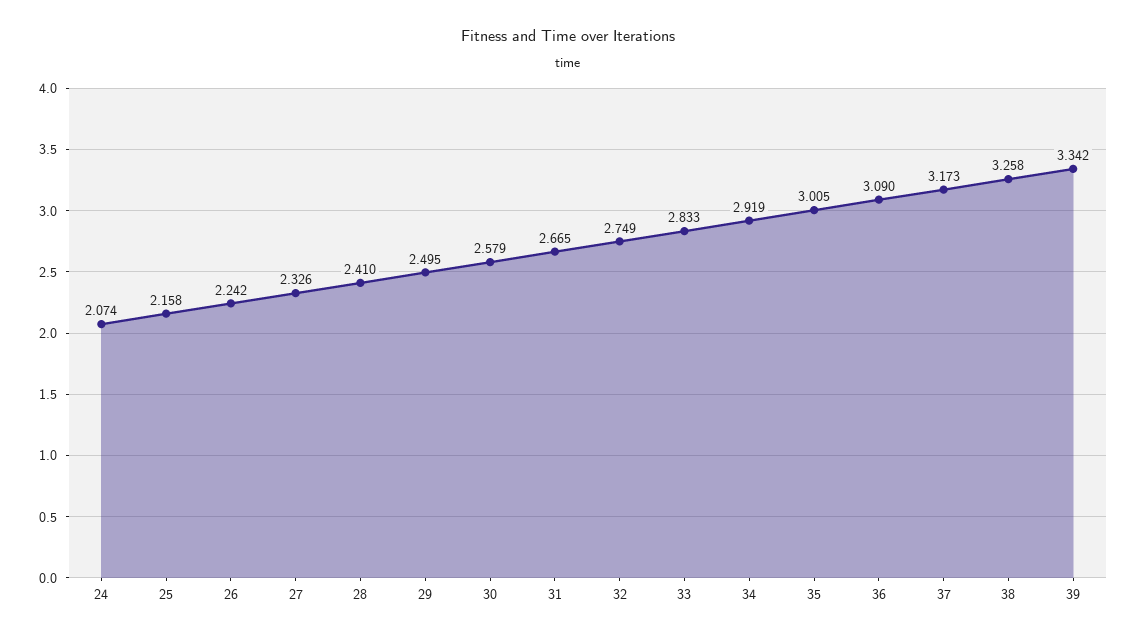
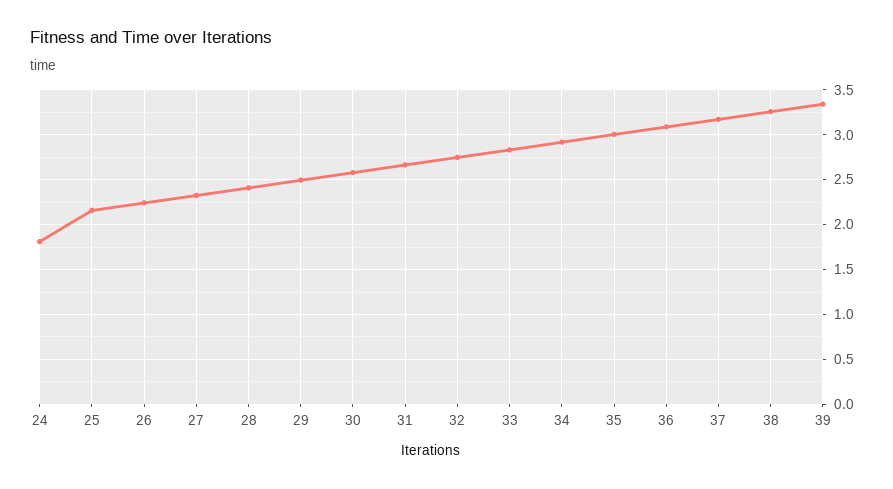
  {
-   "24": 2.074,
+   "24": 1.8,
    "25": 2.158,
    "26": 2.242,
    "27": 2.326,
    "28": 2.41,
    "29": 2.495,
    "30": 2.579,
    "31": 2.665,
    "32": 2.749,
    "33": 2.833,
    "34": 2.919,
    "35": 3.005,
    "36": 3.09,
    "37": 3.173,
    "38": 3.258,
    "39": 3.342
  }

